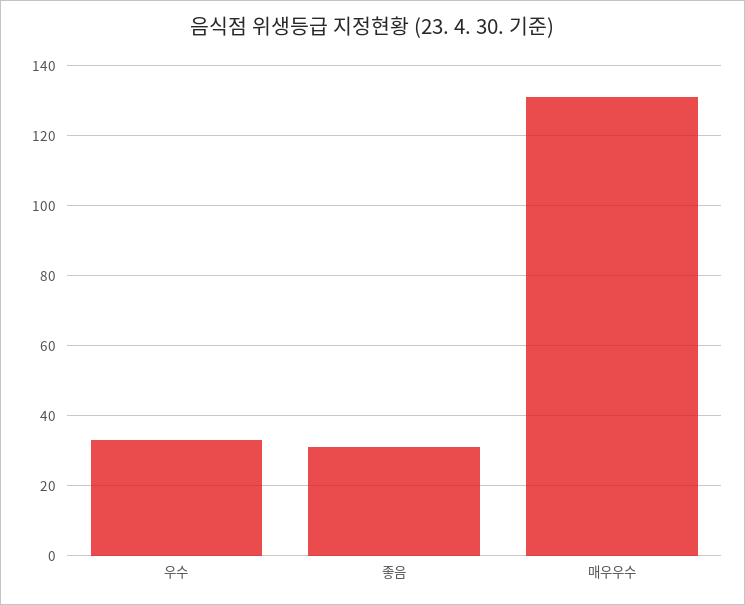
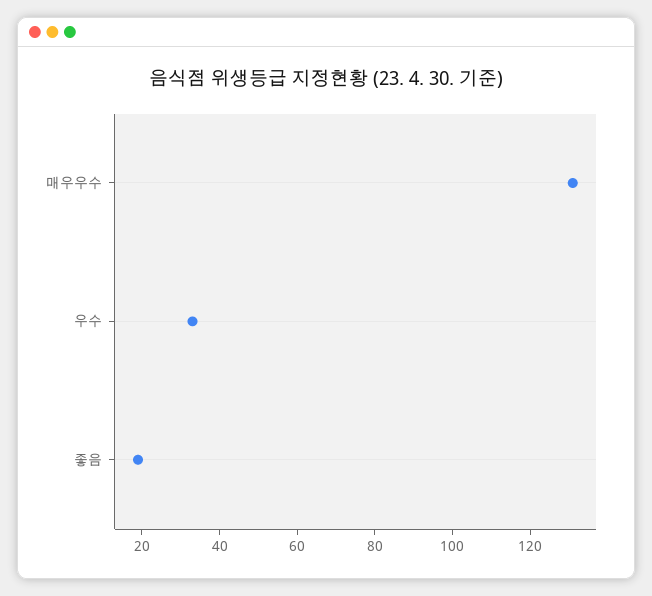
  {
    "우수": 35,
-   "좋음": 30,
+   "좋음": 20,
    "매우우수": 130
  }

